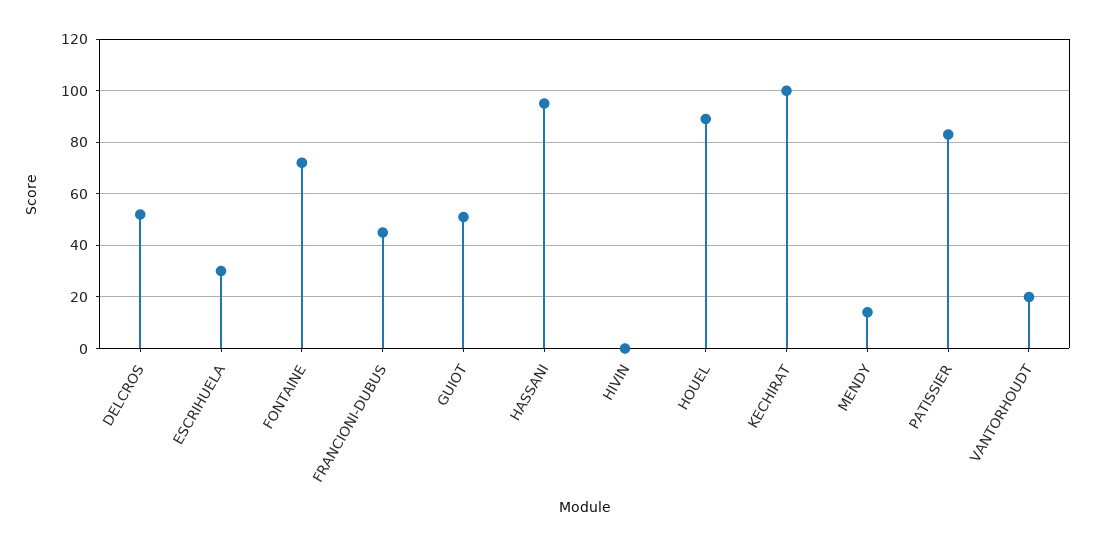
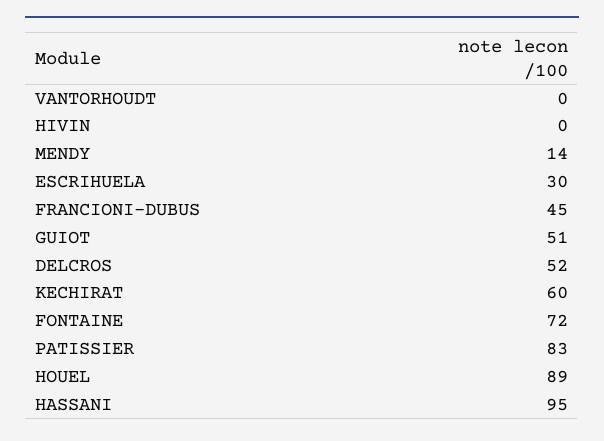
  {
    "DELCROS": 52,
    "ESCRIHUELA": 30,
    "FONTAINE": 72,
    "FRANCIONI-DUBUS": 45,
    "GUIOT": 51,
    "HASSANI": 95,
    "HIVIN": 0,
    "HOUEL": 89,
-   "KECHIRAT": 100,
+   "KECHIRAT": 60,
    "MENDY": 14,
    "PATISSIER": 83,
-   "VANTORHOUDT": 20
+   "VANTORHOUDT": 0
  }

